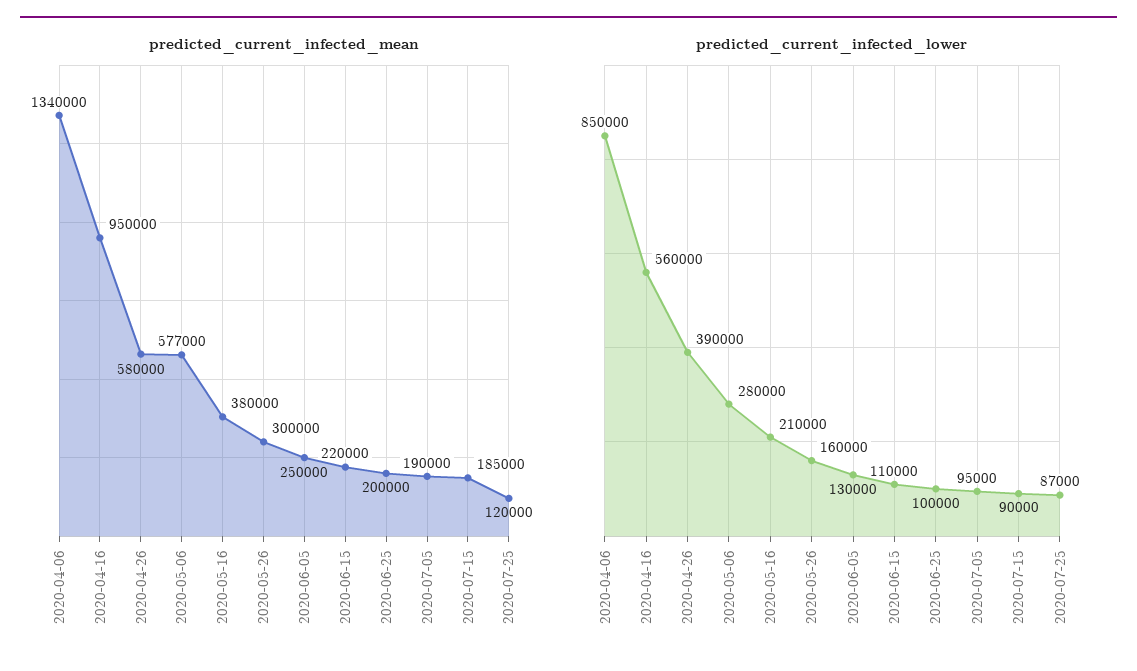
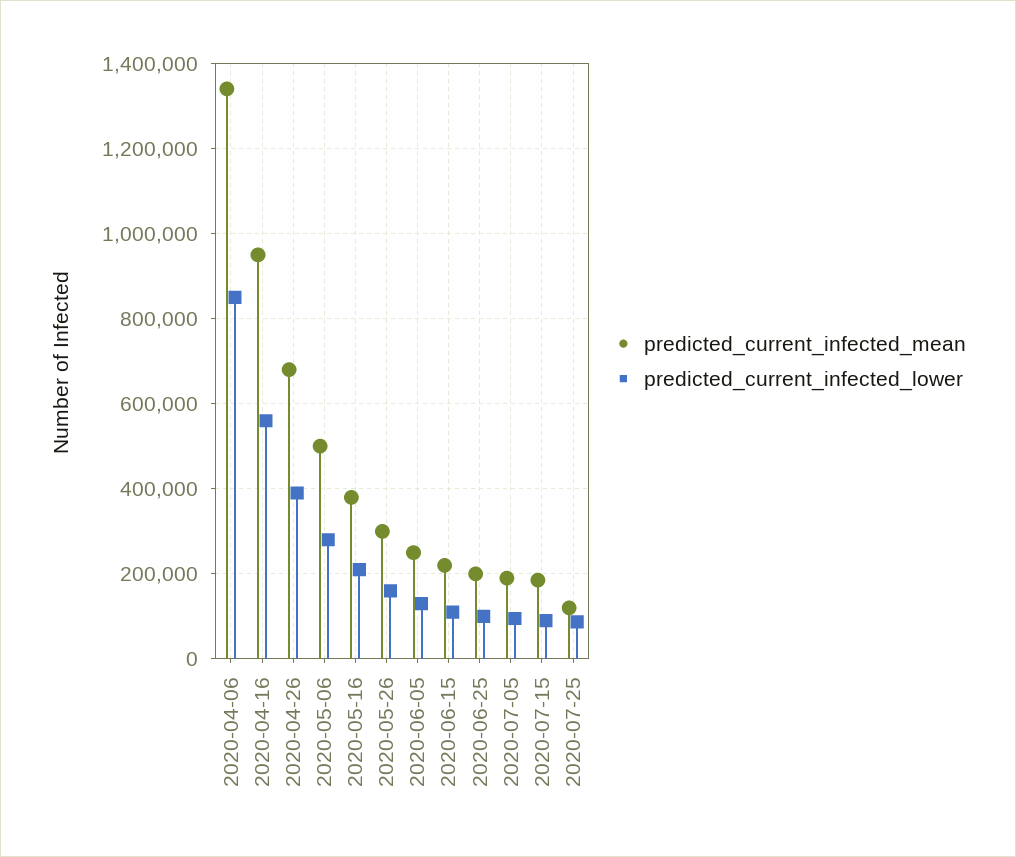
  {
    "predicted_current_infected_mean": {
      "2020-04-06": 1340000,
      "2020-04-16": 950000,
-     "2020-04-26": 580000,
+     "2020-04-26": 680000,
-     "2020-05-06": 577000,
+     "2020-05-06": 500000,
      "2020-05-16": 380000,
      "2020-05-26": 300000,
      "2020-06-05": 250000,
      "2020-06-15": 220000,
      "2020-06-25": 200000,
      "2020-07-05": 190000,
      "2020-07-15": 185000,
      "2020-07-25": 120000
    },
    "predicted_current_infected_lower": {
      "2020-04-06": 850000,
      "2020-04-16": 560000,
      "2020-04-26": 390000,
      "2020-05-06": 280000,
      "2020-05-16": 210000,
      "2020-05-26": 160000,
      "2020-06-05": 130000,
      "2020-06-15": 110000,
      "2020-06-25": 100000,
      "2020-07-05": 95000,
      "2020-07-15": 90000,
      "2020-07-25": 87000
    }
  }

